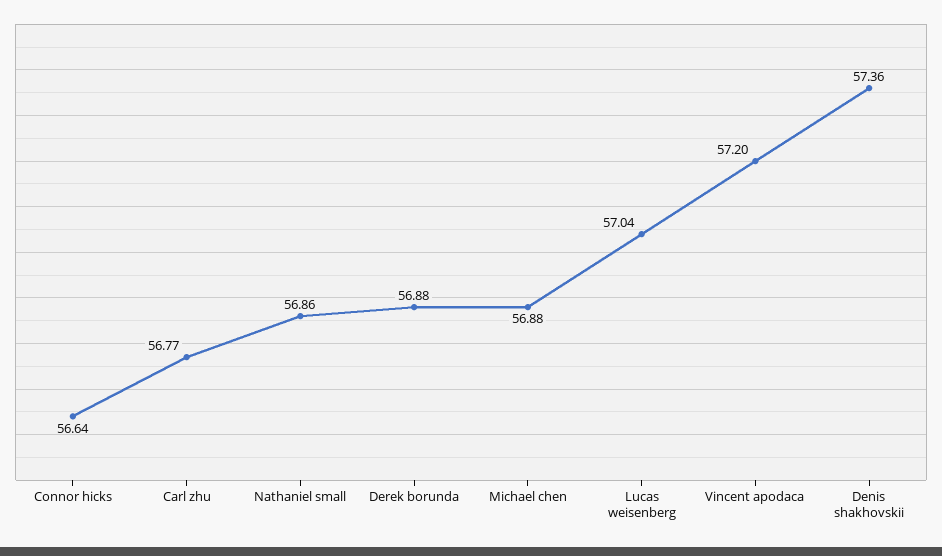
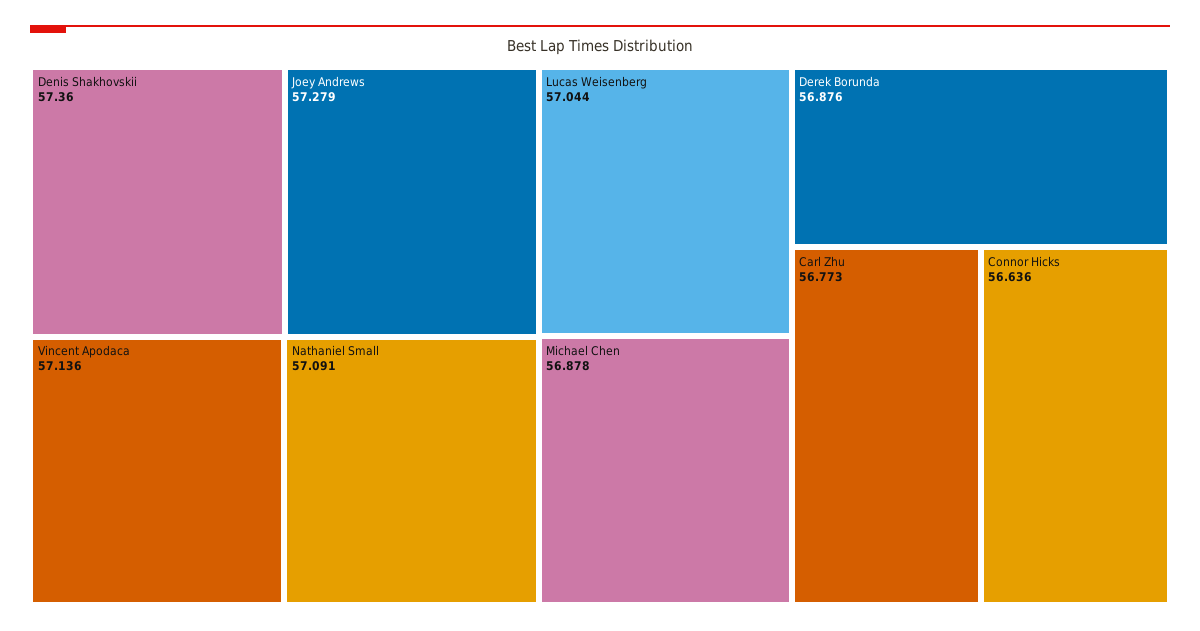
  {
    "Connor hicks": 56.636,
    "Carl zhu": 56.773,
-   "Nathaniel small": 56.86,
+   "Nathaniel small": 57.091,
    "Derek borunda": 56.876,
    "Michael chen": 56.878,
    "Lucas weisenberg": 57.044,
-   "Vincent apodaca": 57.2,
+   "Vincent apodaca": 57.136,
-   "Denis shakhovskii": 57.36
+   "Denis shakhovskii": 57.36,
+   "Joey Andrews": 57.279
  }

